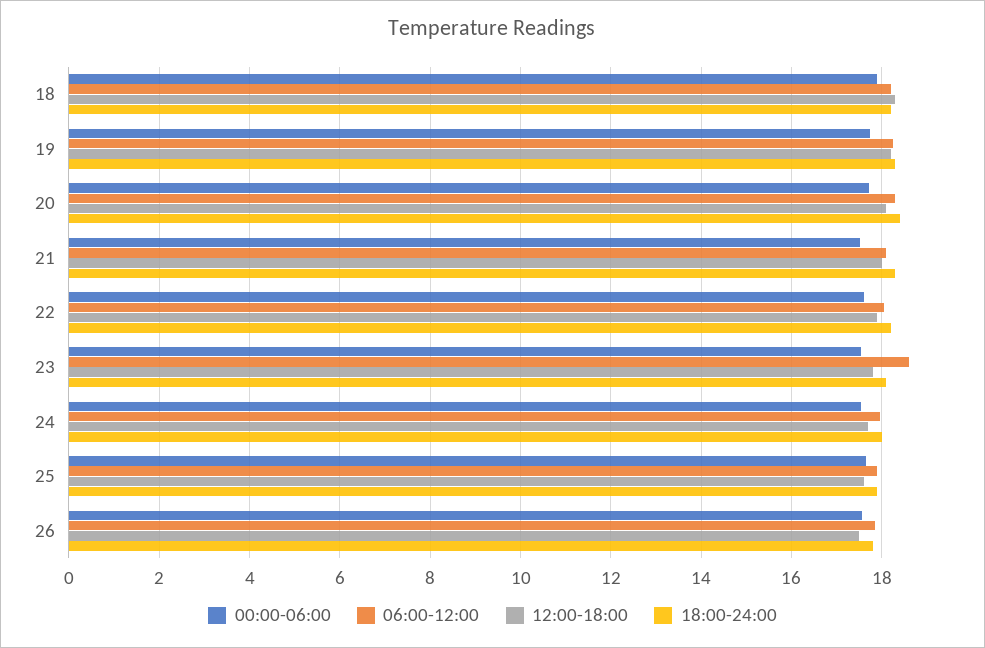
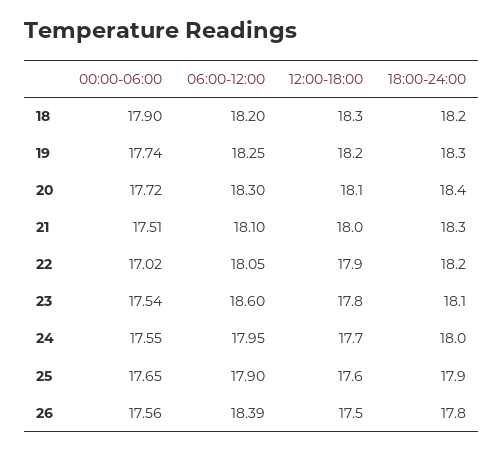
  {
    "00:00-06:00": {
      "18": 17.9,
      "19": 17.74,
      "20": 17.72,
      "21": 17.51,
-     "22": 17.6,
+     "22": 17.02,
      "23": 17.54,
      "24": 17.55,
      "25": 17.65,
      "26": 17.56
    },
    "06:00-12:00": {
      "18": 18.2,
      "19": 18.25,
      "20": 18.3,
      "21": 18.1,
      "22": 18.05,
      "23": 18.6,
      "24": 17.95,
      "25": 17.9,
-     "26": 17.8
+     "26": 18.39
    },
    "12:00-18:00": {
      "18": 18.3,
      "19": 18.2,
      "20": 18.1,
      "21": 18,
      "22": 17.9,
      "23": 17.8,
      "24": 17.7,
      "25": 17.6,
      "26": 17.5
    },
    "18:00-24:00": {
      "18": 18.2,
      "19": 18.3,
      "20": 18.4,
      "21": 18.3,
      "22": 18.2,
      "23": 18.1,
      "24": 18,
      "25": 17.9,
      "26": 17.8
    }
  }

